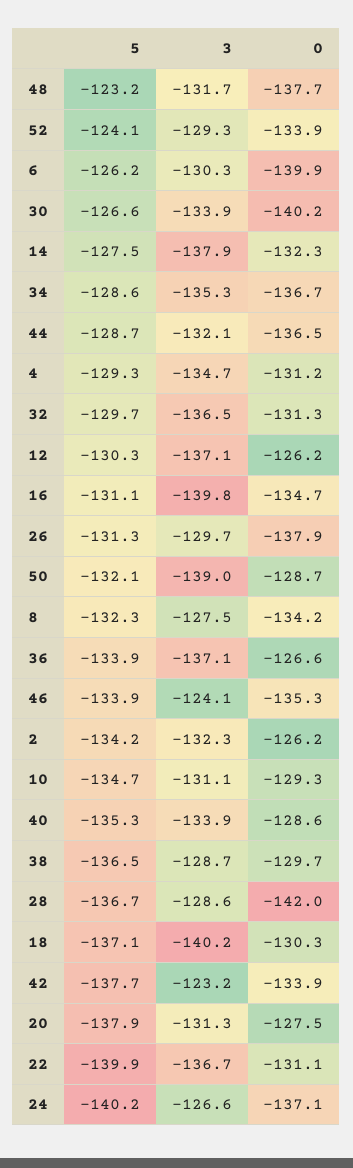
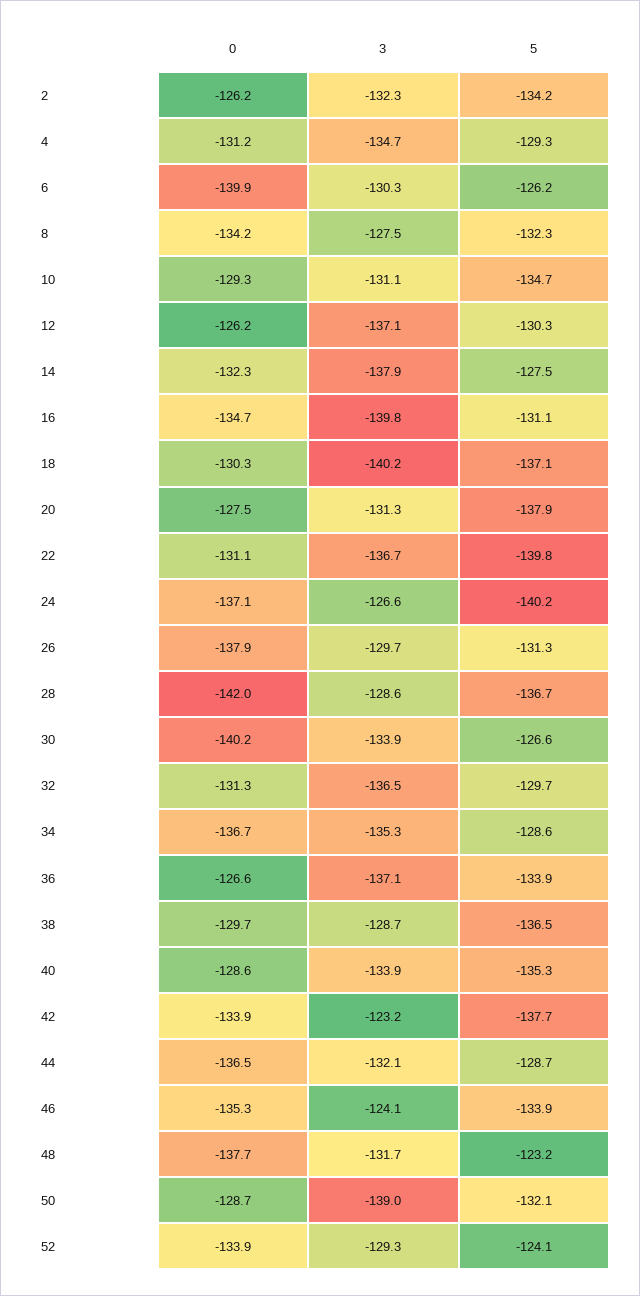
  {
    "5": {
      "48": -123.2,
      "52": -124.1,
      "6": -126.2,
      "30": -126.6,
      "14": -127.5,
      "34": -128.6,
      "44": -128.7,
      "4": -129.3,
      "32": -129.7,
      "12": -130.3,
      "16": -131.1,
      "26": -131.3,
      "50": -132.1,
      "8": -132.3,
      "36": -133.9,
      "46": -133.9,
      "2": -134.2,
      "10": -134.7,
      "40": -135.3,
      "38": -136.5,
      "28": -136.7,
      "18": -137.1,
      "42": -137.7,
      "20": -137.9,
-     "22": -139.9,
+     "22": -139.8,
      "24": -140.2
    },
    "3": {
      "48": -131.7,
      "52": -129.3,
      "6": -130.3,
      "30": -133.9,
      "14": -137.9,
      "34": -135.3,
      "44": -132.1,
      "4": -134.7,
      "32": -136.5,
      "12": -137.1,
      "16": -139.8,
      "26": -129.7,
      "50": -139,
      "8": -127.5,
      "36": -137.1,
      "46": -124.1,
      "2": -132.3,
      "10": -131.1,
      "40": -133.9,
      "38": -128.7,
      "28": -128.6,
      "18": -140.2,
      "42": -123.2,
      "20": -131.3,
      "22": -136.7,
      "24": -126.6
    },
    "0": {
      "48": -137.7,
      "52": -133.9,
      "6": -139.9,
      "30": -140.2,
      "14": -132.3,
      "34": -136.7,
      "44": -136.5,
      "4": -131.2,
      "32": -131.3,
      "12": -126.2,
      "16": -134.7,
      "26": -137.9,
      "50": -128.7,
      "8": -134.2,
      "36": -126.6,
      "46": -135.3,
      "2": -126.2,
      "10": -129.3,
      "40": -128.6,
      "38": -129.7,
      "28": -142,
      "18": -130.3,
      "42": -133.9,
      "20": -127.5,
      "22": -131.1,
      "24": -137.1
    }
  }

